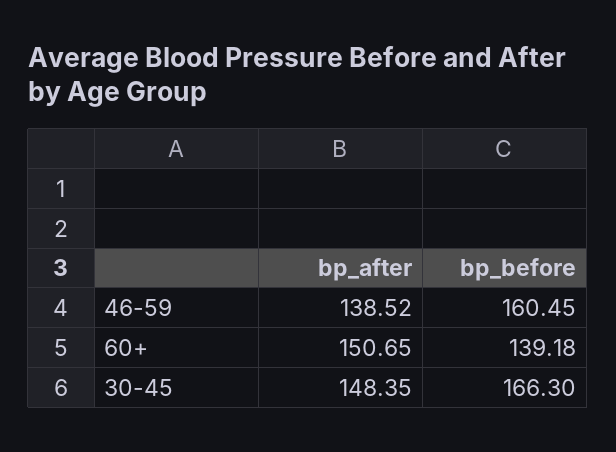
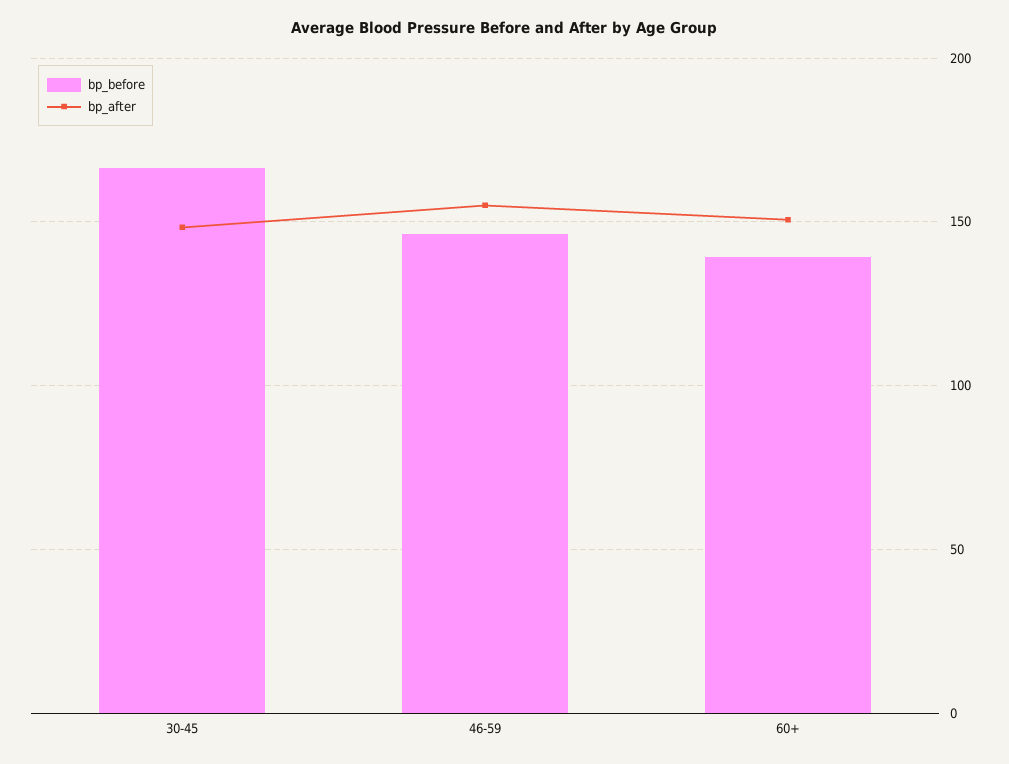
  {
    "bp_after": {
-     "46-59": 138.52,
+     "46-59": 155,
      "60+": 150.65,
      "30-45": 148.35
    },
    "bp_before": {
-     "46-59": 160.45,
+     "46-59": 145,
      "60+": 139.18,
      "30-45": 166.3
    }
  }

